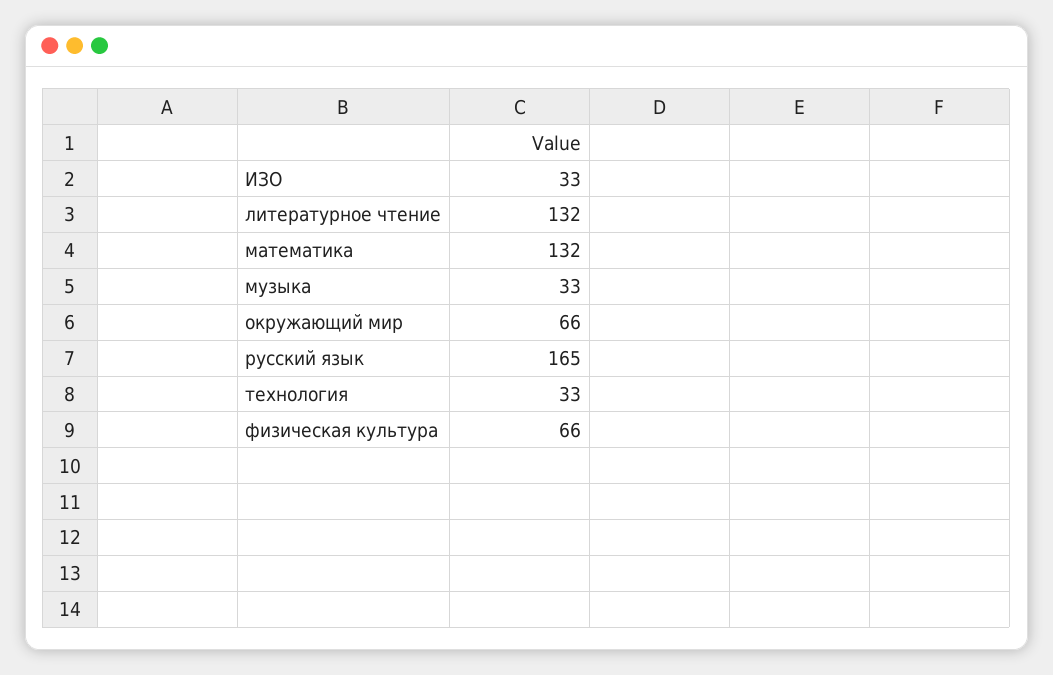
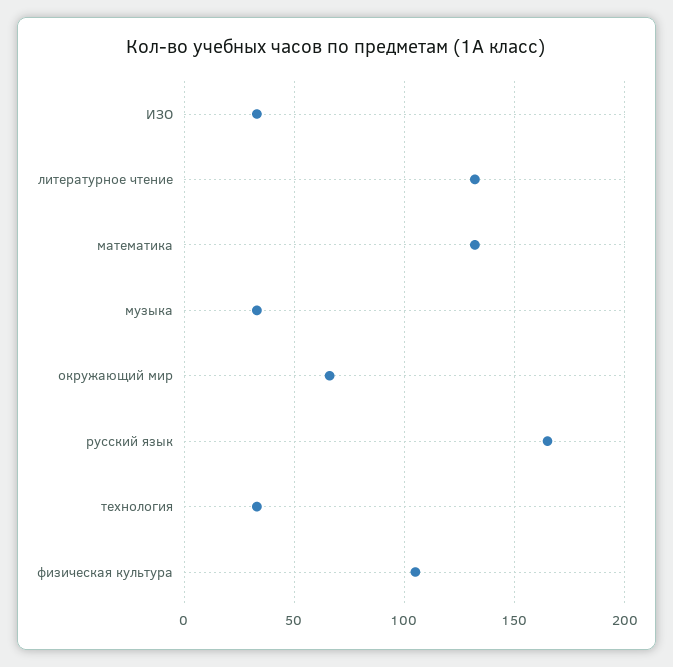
  {
    "ИЗО": 33,
    "литературное чтение": 132,
    "математика": 132,
    "музыка": 33,
    "окружающий мир": 66,
    "русский язык": 165,
    "технология": 33,
-   "физическая культура": 66
+   "физическая культура": 105
  }

